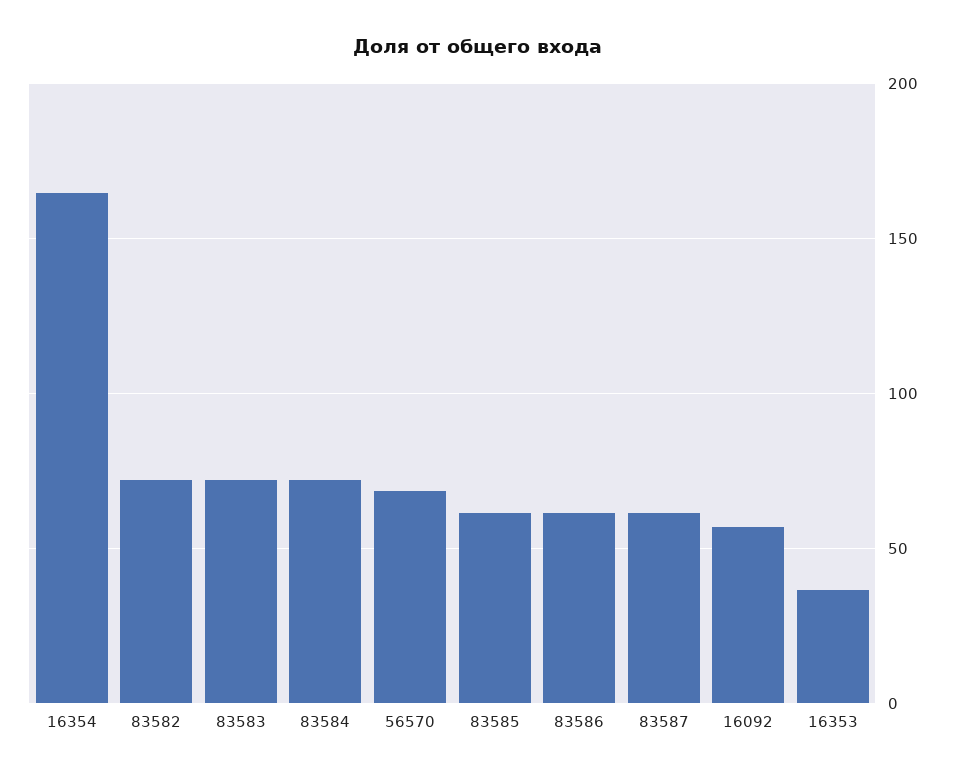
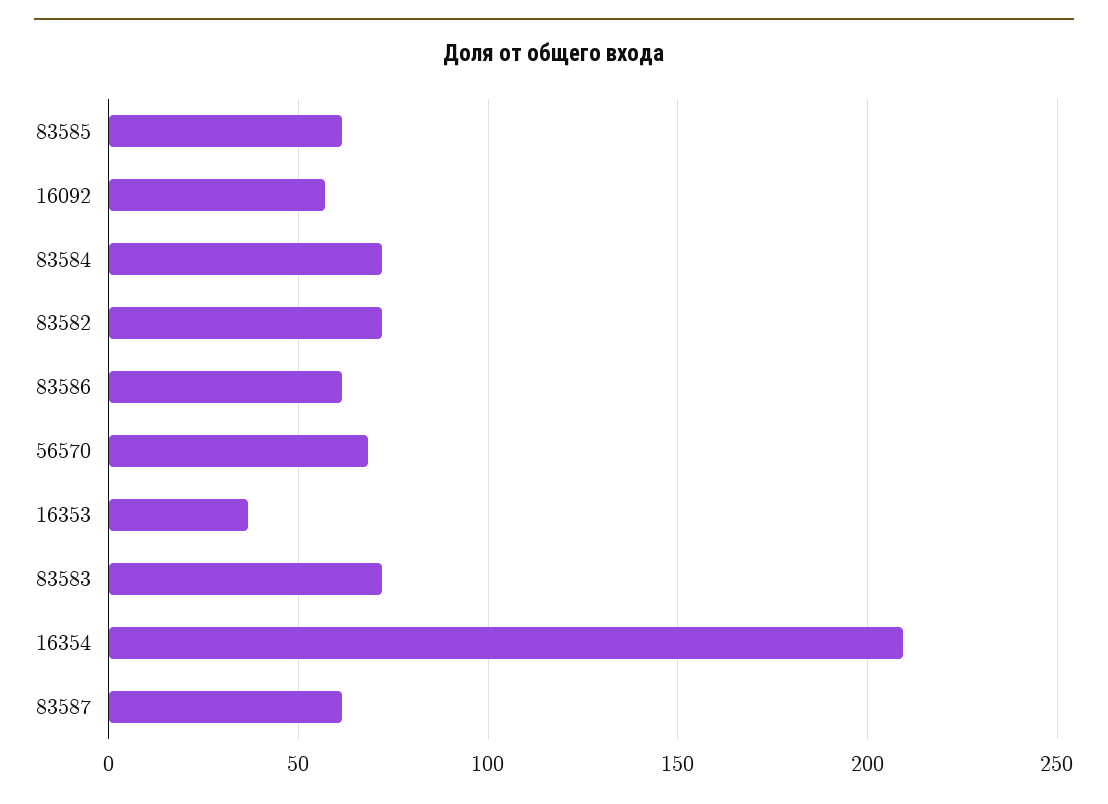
  {
-   "16354": 165,
+   "16354": 210,
    "83582": 70,
    "83583": 70,
    "83584": 70,
    "56570": 70,
    "83585": 60,
    "83586": 60,
    "83587": 60,
    "16092": 55,
    "16353": 35
  }

